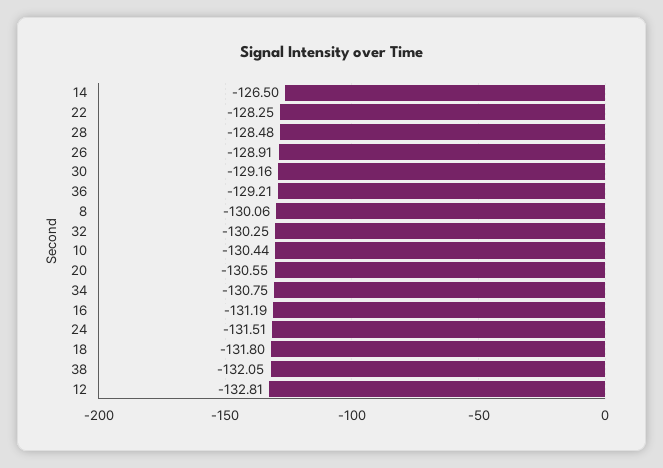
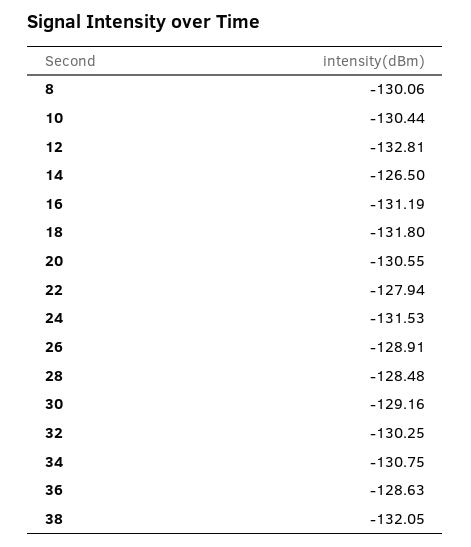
  {
    "14": -126.5,
-   "22": -128.25,
+   "22": -127.94,
    "28": -128.48,
    "26": -128.91,
    "30": -129.16,
-   "36": -129.21,
+   "36": -128.63,
    "8": -130.06,
    "32": -130.25,
    "10": -130.44,
    "20": -130.55,
    "34": -130.75,
    "16": -131.19,
-   "24": -131.51,
+   "24": -131.53,
    "18": -131.8,
    "38": -132.05,
    "12": -132.81
  }

